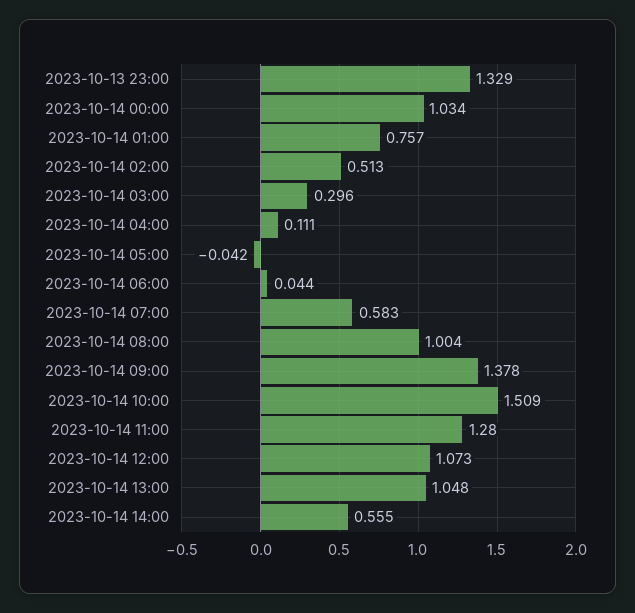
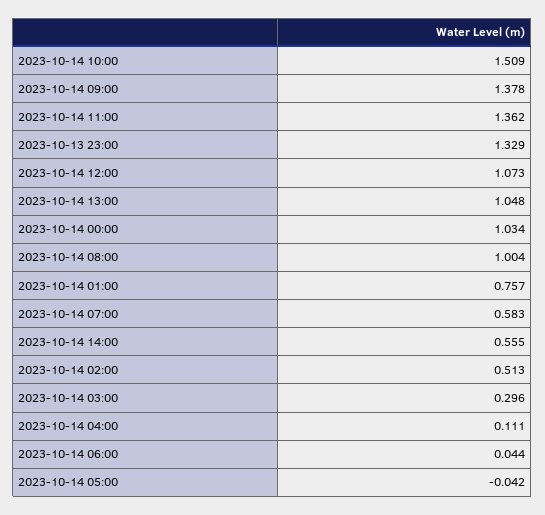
  {
    "2023-10-13 23:00": 1.329,
    "2023-10-14 00:00": 1.034,
    "2023-10-14 01:00": 0.757,
    "2023-10-14 02:00": 0.513,
    "2023-10-14 03:00": 0.296,
    "2023-10-14 04:00": 0.111,
    "2023-10-14 05:00": -0.042,
    "2023-10-14 06:00": 0.044,
    "2023-10-14 07:00": 0.583,
    "2023-10-14 08:00": 1.004,
    "2023-10-14 09:00": 1.378,
    "2023-10-14 10:00": 1.509,
-   "2023-10-14 11:00": 1.28,
+   "2023-10-14 11:00": 1.362,
    "2023-10-14 12:00": 1.073,
    "2023-10-14 13:00": 1.048,
    "2023-10-14 14:00": 0.555
  }

